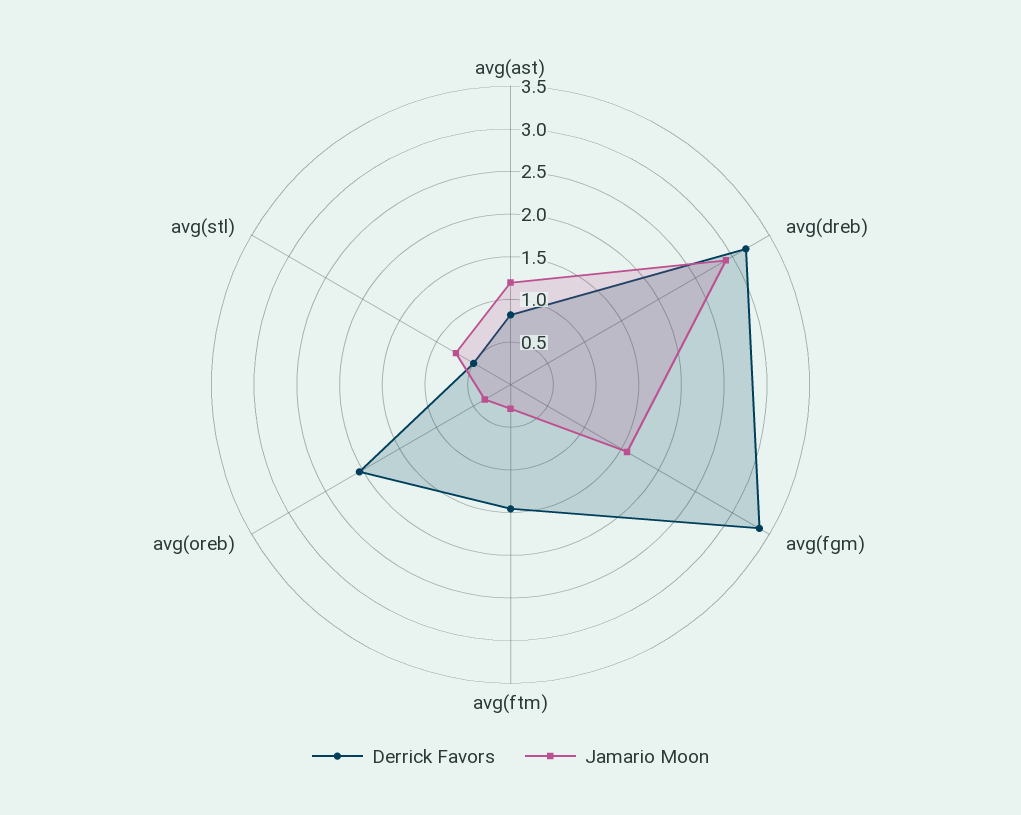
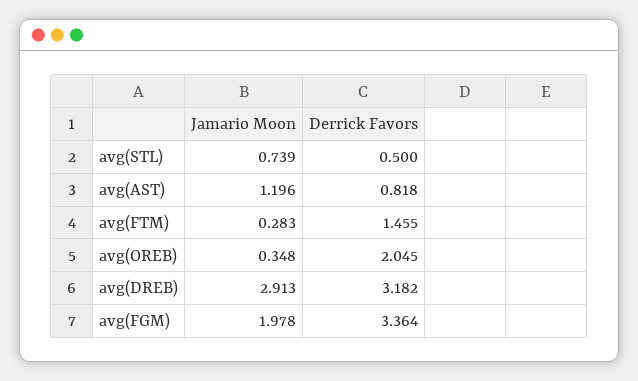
  {
    "Derrick Favors": {
      "avg(ast)": 0.818,
      "avg(dreb)": 3.182,
      "avg(fgm)": 3.364,
      "avg(ftm)": 1.455,
      "avg(oreb)": 2.045,
      "avg(stl)": 0.5
    },
    "Jamario Moon": {
      "avg(ast)": 1.196,
      "avg(dreb)": 2.913,
-     "avg(fgm)": 1.6,
+     "avg(fgm)": 1.978,
      "avg(ftm)": 0.283,
      "avg(oreb)": 0.348,
      "avg(stl)": 0.739
    }
  }

